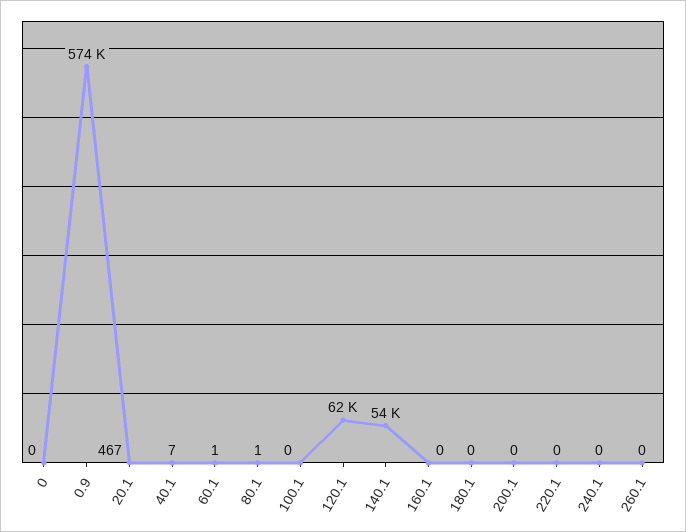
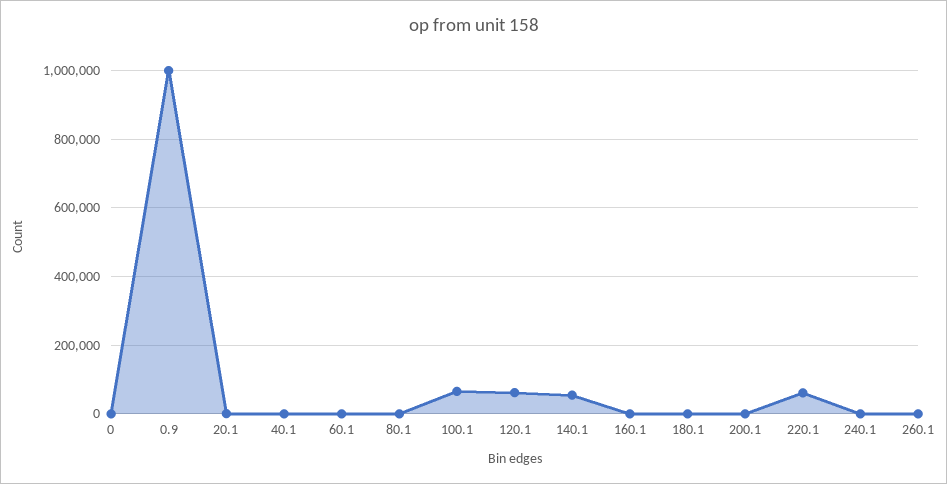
  {
    "0": 0,
-   "0.9": 574000,
+   "0.9": 1000000,
    "20.1": 467,
    "40.1": 7,
    "60.1": 1,
    "80.1": 1,
-   "100.1": 0,
+   "100.1": 60000,
    "120.1": 62000,
    "140.1": 54000,
    "160.1": 0,
    "180.1": 0,
    "200.1": 0,
-   "220.1": 0,
+   "220.1": 60000,
    "240.1": 0,
    "260.1": 0
  }

